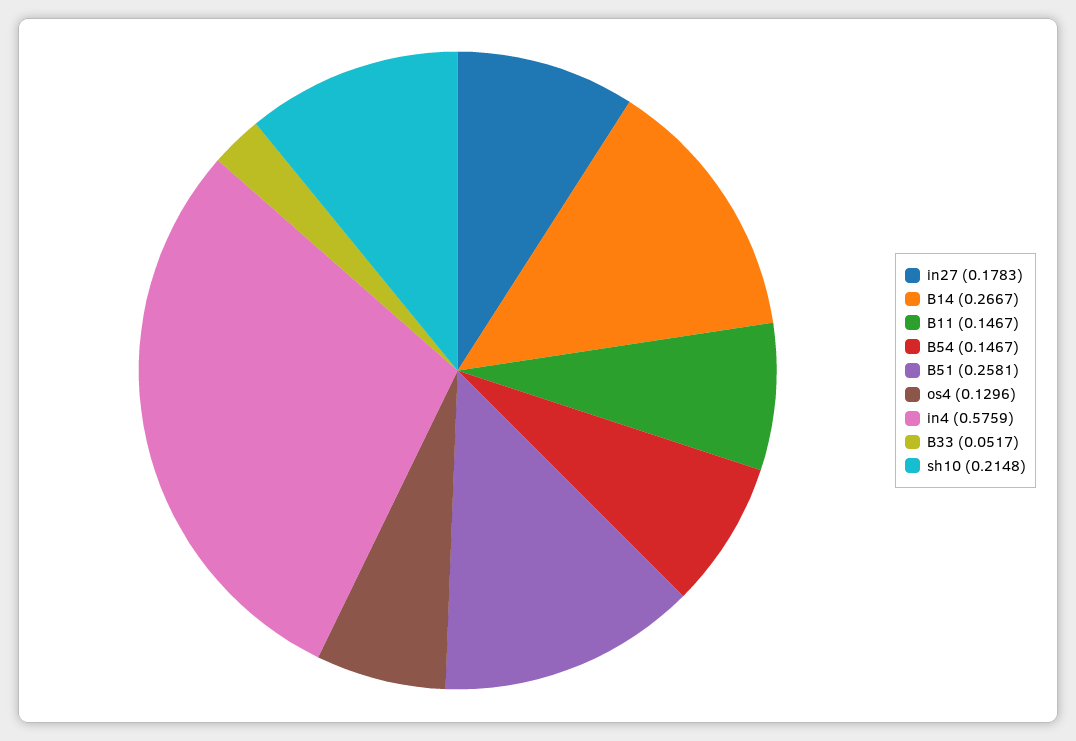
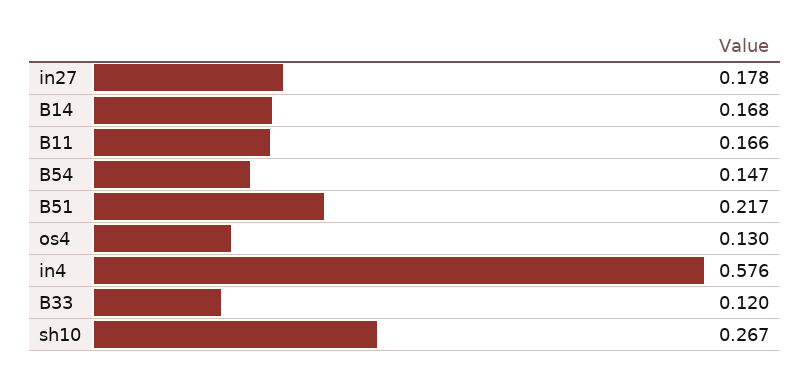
  {
    "in27": 0.1783,
-   "B14": 0.2667,
+   "B14": 0.168,
-   "B11": 0.1467,
+   "B11": 0.166,
    "B54": 0.1467,
-   "B51": 0.2581,
+   "B51": 0.217,
    "os4": 0.1296,
    "in4": 0.5759,
-   "B33": 0.0517,
+   "B33": 0.12,
-   "sh10": 0.2148
+   "sh10": 0.267
  }

